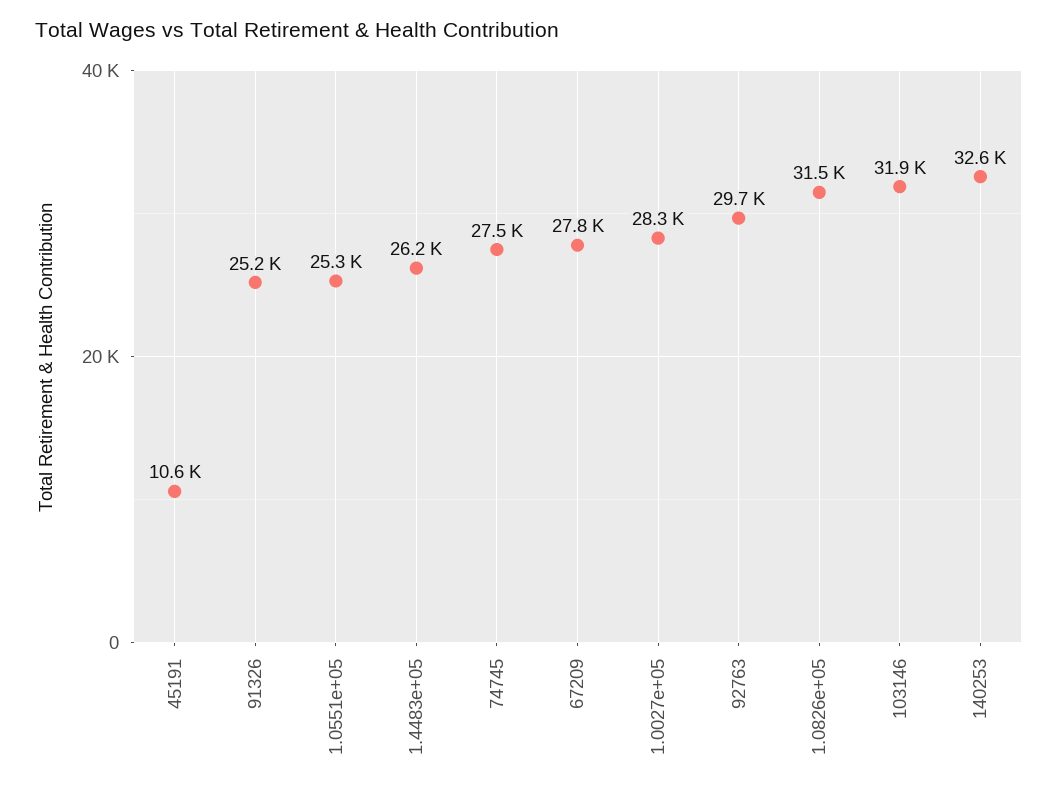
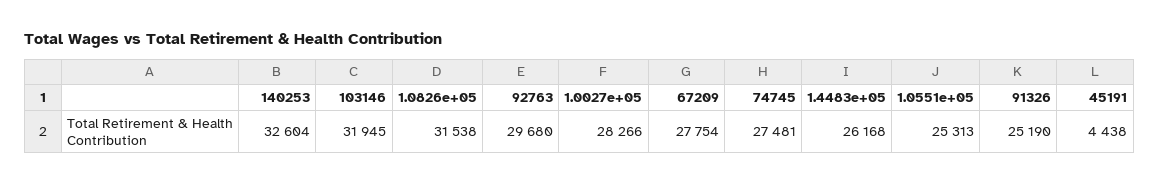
  {
-   "45191": 10600,
+   "45191": 4438,
    "91326": 25190,
    "1.0551e+05": 25313,
    "1.4483e+05": 26168,
    "74745": 27481,
    "67209": 27754,
    "1.0027e+05": 28266,
    "92763": 29680,
    "1.0826e+05": 31538,
    "103146": 31945,
    "140253": 32604
  }

